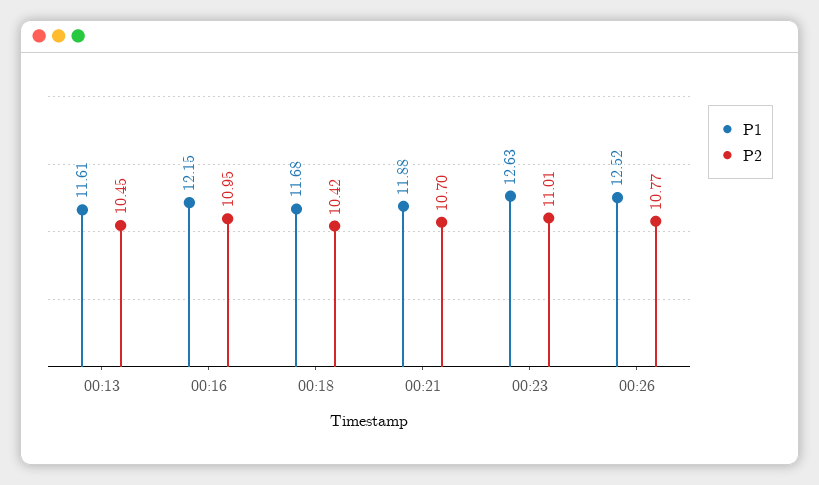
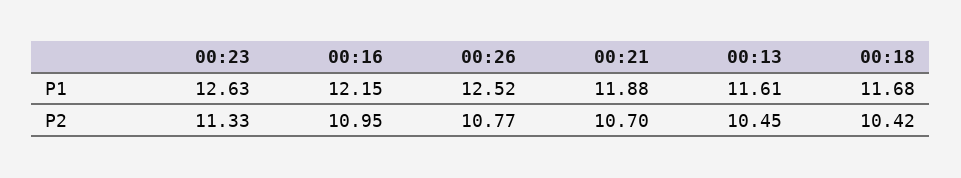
  {
    "P1": {
      "00:13": 11.61,
      "00:16": 12.15,
      "00:18": 11.68,
      "00:21": 11.88,
      "00:23": 12.63,
      "00:26": 12.52
    },
    "P2": {
      "00:13": 10.45,
      "00:16": 10.95,
      "00:18": 10.42,
      "00:21": 10.7,
-     "00:23": 11.01,
+     "00:23": 11.33,
      "00:26": 10.77
    }
  }

